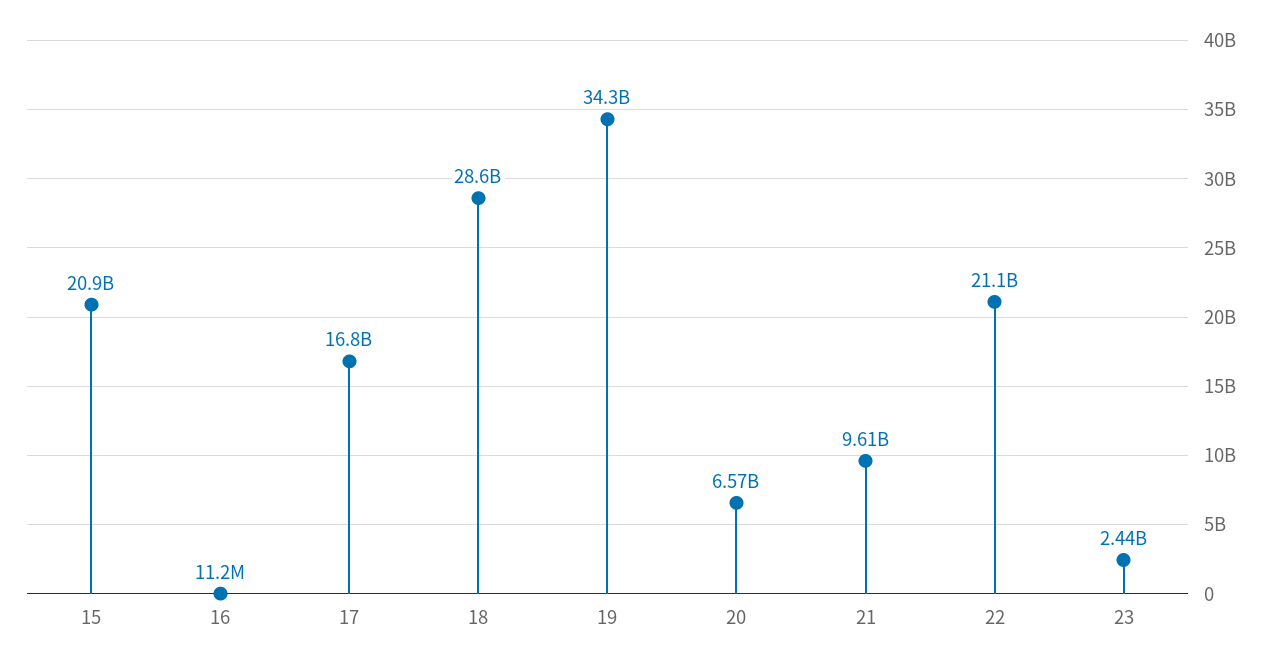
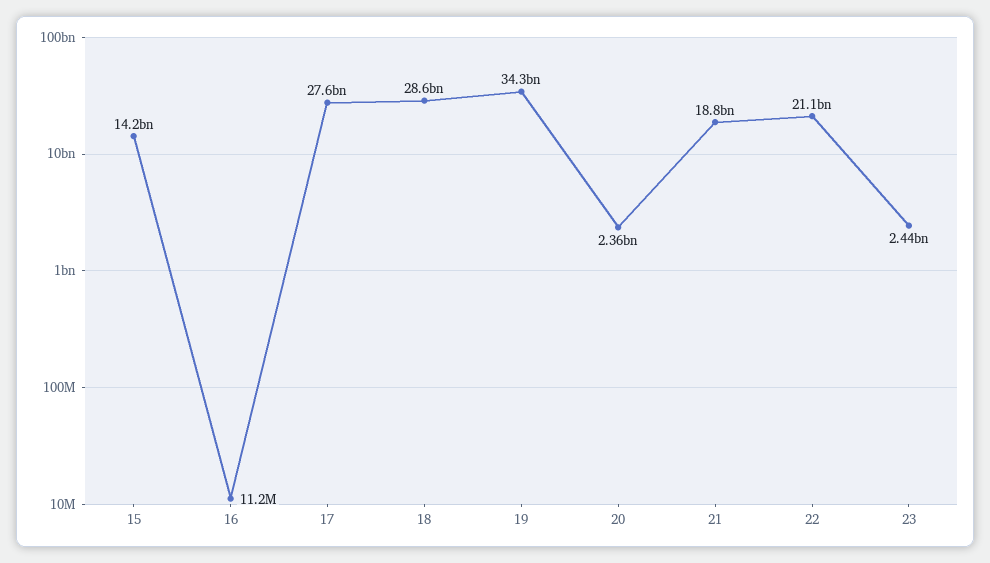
  {
-   "15": 20900000000,
+   "15": 14200000000,
    "16": 11200000,
-   "17": 16800000000,
+   "17": 27600000000,
    "18": 28600000000,
    "19": 34300000000,
-   "20": 6570000000,
+   "20": 2360000000,
-   "21": 9610000000,
+   "21": 18800000000,
    "22": 21100000000,
    "23": 2440000000
  }

